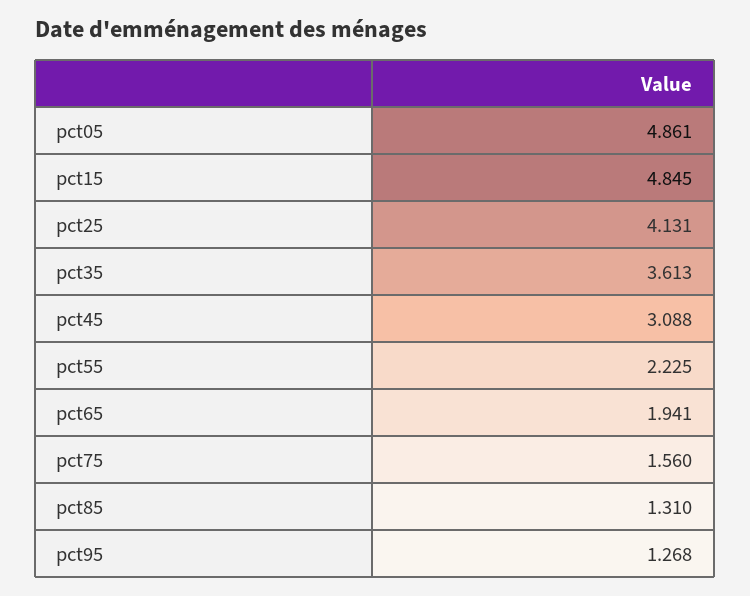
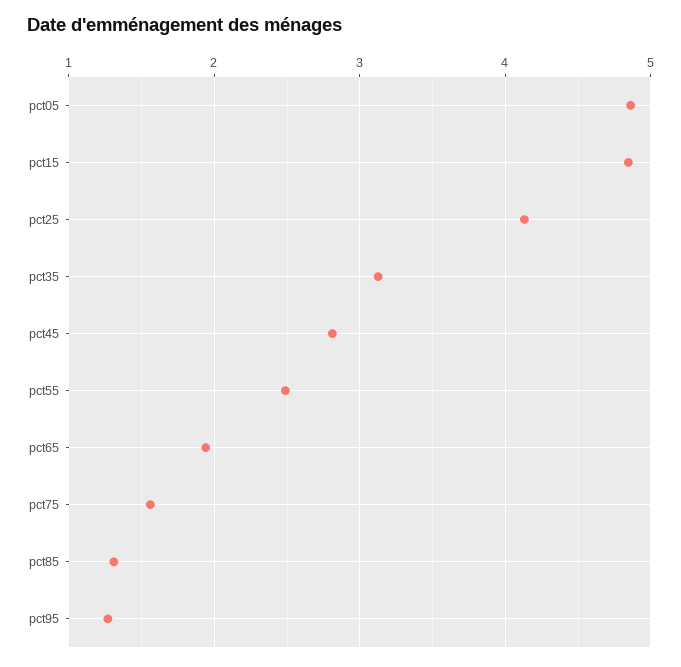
  {
    "pct05": 4.861,
    "pct15": 4.845,
    "pct25": 4.131,
-   "pct35": 3.613,
+   "pct35": 3.1,
-   "pct45": 3.088,
+   "pct45": 2.8,
-   "pct55": 2.225,
+   "pct55": 2.5,
    "pct65": 1.941,
    "pct75": 1.56,
    "pct85": 1.31,
    "pct95": 1.268
  }

